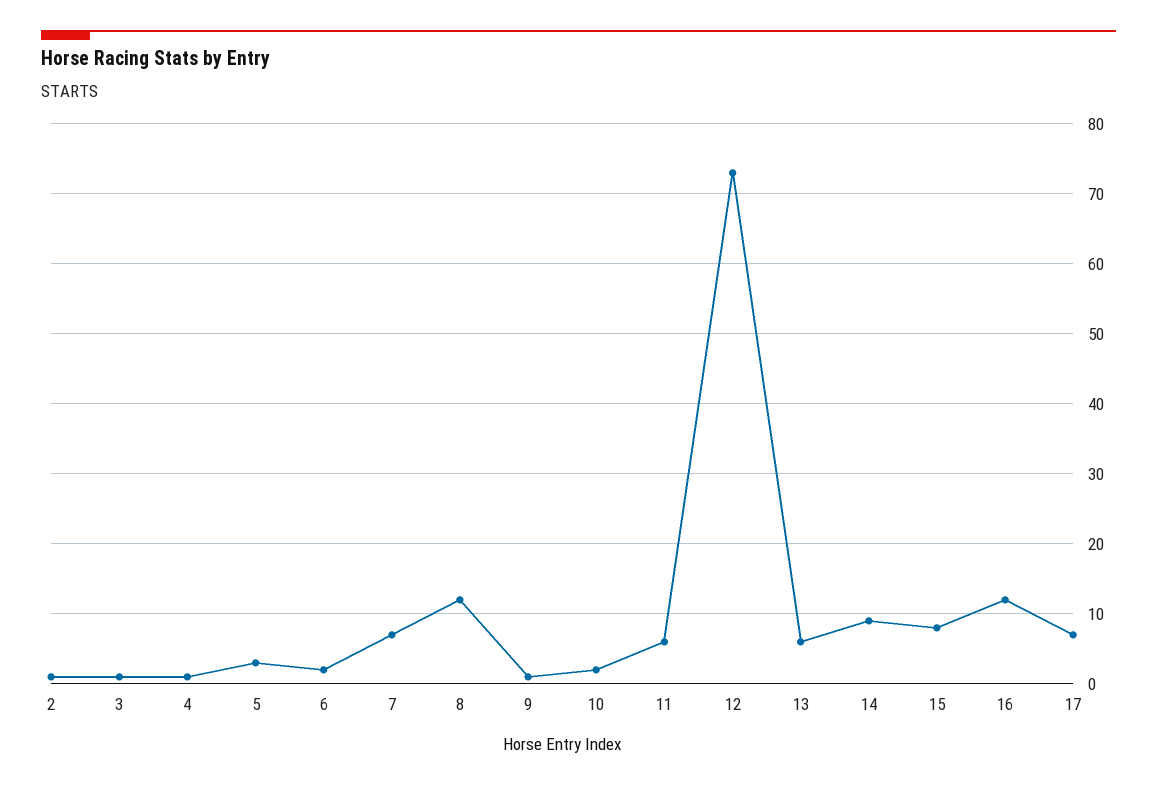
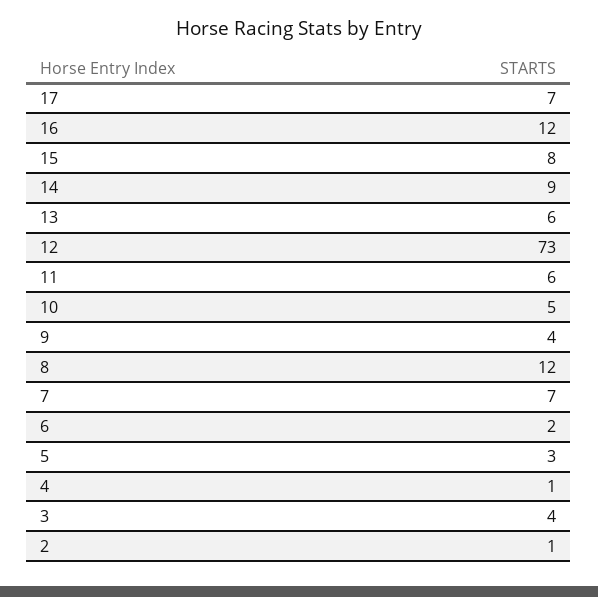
  {
    "2": 1,
-   "3": 1,
+   "3": 4,
    "4": 1,
    "5": 3,
    "6": 2,
    "7": 7,
    "8": 12,
-   "9": 1,
+   "9": 4,
-   "10": 2,
+   "10": 5,
    "11": 6,
    "12": 73,
    "13": 6,
    "14": 9,
    "15": 8,
    "16": 12,
    "17": 7
  }

